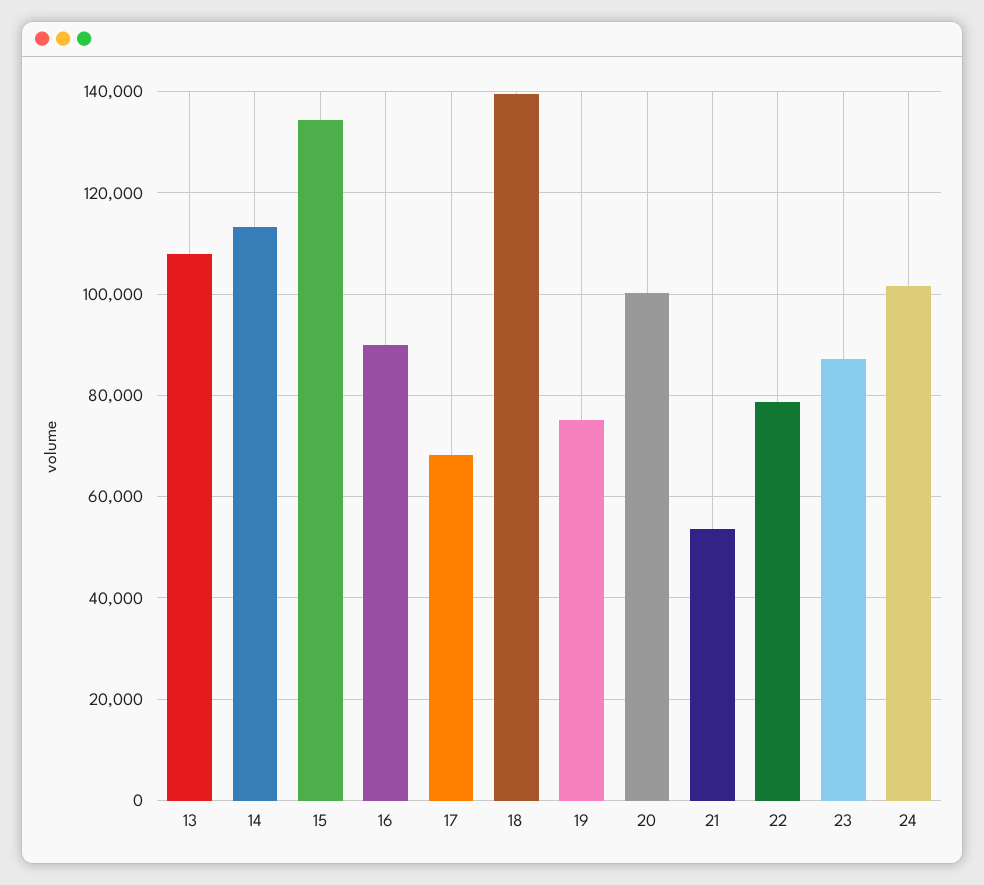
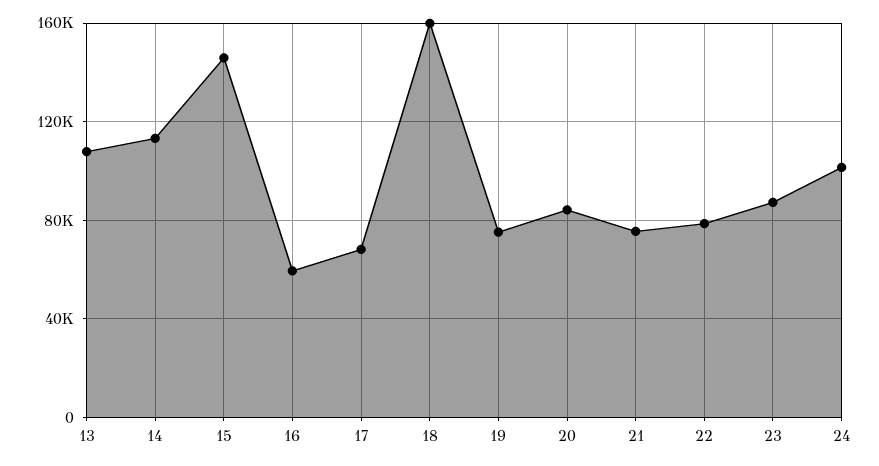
  {
    "13": 108000,
    "14": 114000,
-   "15": 134000,
+   "15": 145000,
-   "16": 90000,
+   "16": 60000,
    "17": 68000,
-   "18": 140000,
+   "18": 160000,
    "19": 76000,
-   "20": 100000,
+   "20": 85000,
-   "21": 54000,
+   "21": 75000,
    "22": 78000,
    "23": 88000,
    "24": 102000
  }

